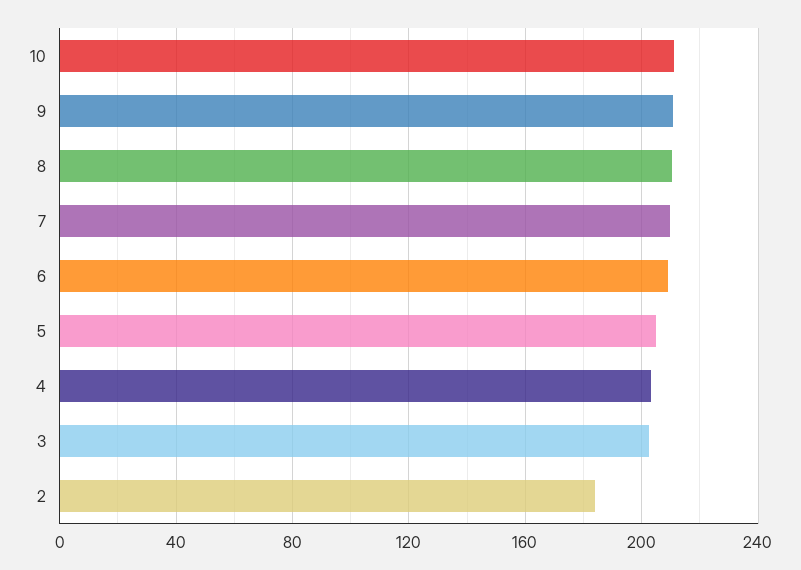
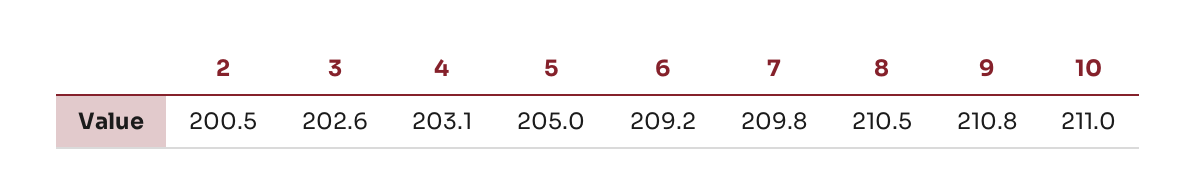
  {
    "10": 211,
    "9": 210.8,
    "8": 210.5,
    "7": 209.8,
    "6": 209.2,
    "5": 205,
    "4": 203.1,
    "3": 202.6,
-   "2": 185
+   "2": 200.5
  }

